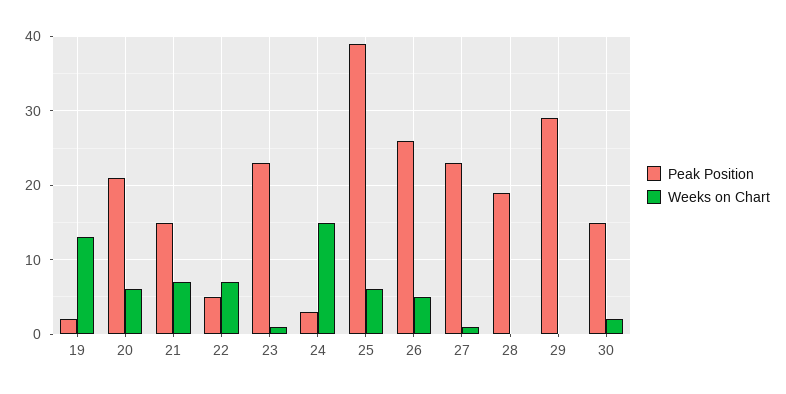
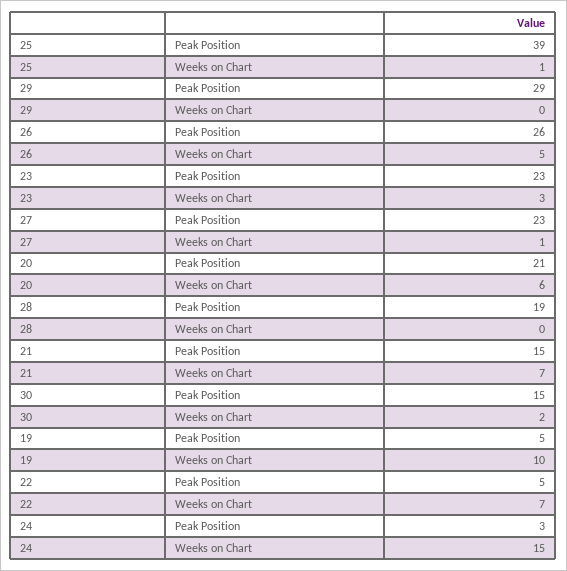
  {
    "Peak Position": {
-     "19": 2,
+     "19": 5,
      "20": 21,
      "21": 15,
      "22": 5,
      "23": 23,
      "24": 3,
      "25": 39,
      "26": 26,
      "27": 23,
      "28": 19,
      "29": 29,
      "30": 15
    },
    "Weeks on Chart": {
-     "19": 13,
+     "19": 10,
      "20": 6,
      "21": 7,
      "22": 7,
-     "23": 1,
+     "23": 3,
      "24": 15,
-     "25": 6,
+     "25": 1,
      "26": 5,
      "27": 1,
      "28": 0,
      "29": 0,
      "30": 2
    }
  }

